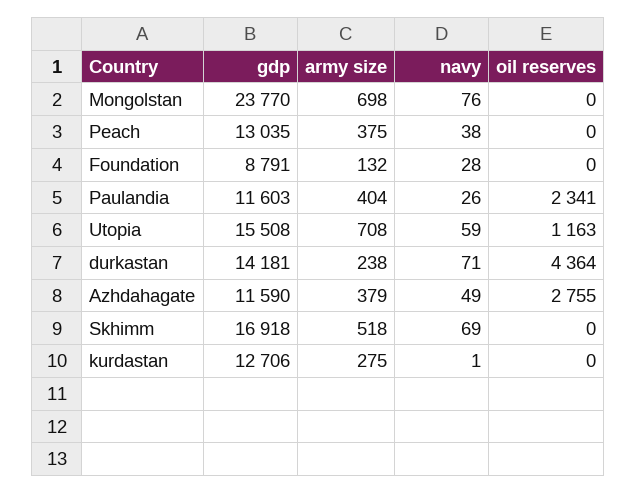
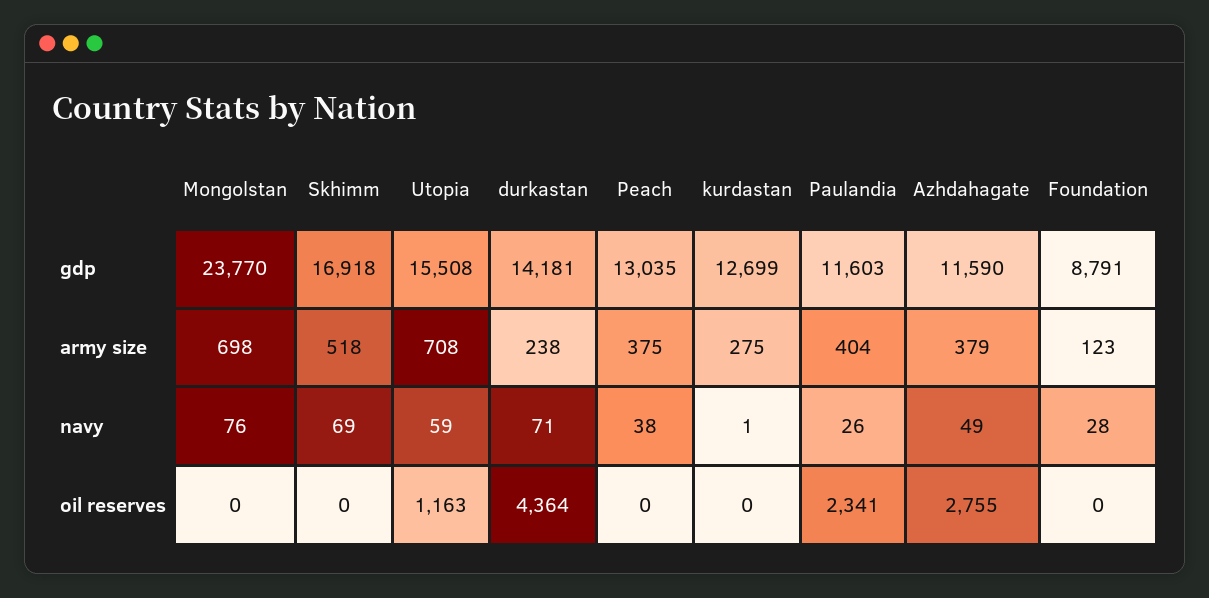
  {
    "gdp": {
      "Mongolstan": 23770,
      "Peach": 13035,
      "Foundation": 8791,
      "Paulandia": 11603,
      "Utopia": 15508,
      "durkastan": 14181,
      "Azhdahagate": 11590,
      "Skhimm": 16918,
-     "kurdastan": 12706
+     "kurdastan": 12699
    },
    "army size": {
      "Mongolstan": 698,
      "Peach": 375,
-     "Foundation": 132,
+     "Foundation": 123,
      "Paulandia": 404,
      "Utopia": 708,
      "durkastan": 238,
      "Azhdahagate": 379,
      "Skhimm": 518,
      "kurdastan": 275
    },
    "navy": {
      "Mongolstan": 76,
      "Peach": 38,
      "Foundation": 28,
      "Paulandia": 26,
      "Utopia": 59,
      "durkastan": 71,
      "Azhdahagate": 49,
      "Skhimm": 69,
      "kurdastan": 1
    },
    "oil reserves": {
      "Mongolstan": 0,
      "Peach": 0,
      "Foundation": 0,
      "Paulandia": 2341,
      "Utopia": 1163,
      "durkastan": 4364,
      "Azhdahagate": 2755,
      "Skhimm": 0,
      "kurdastan": 0
    }
  }

